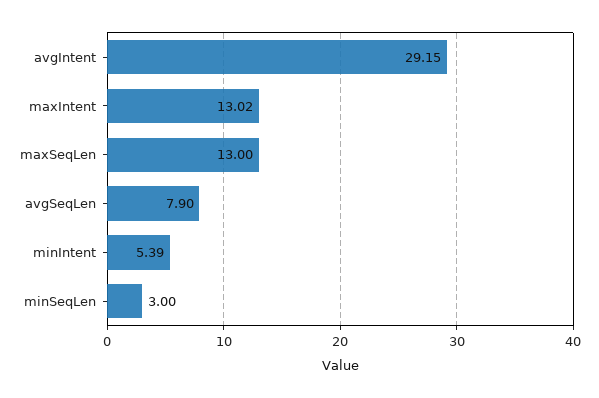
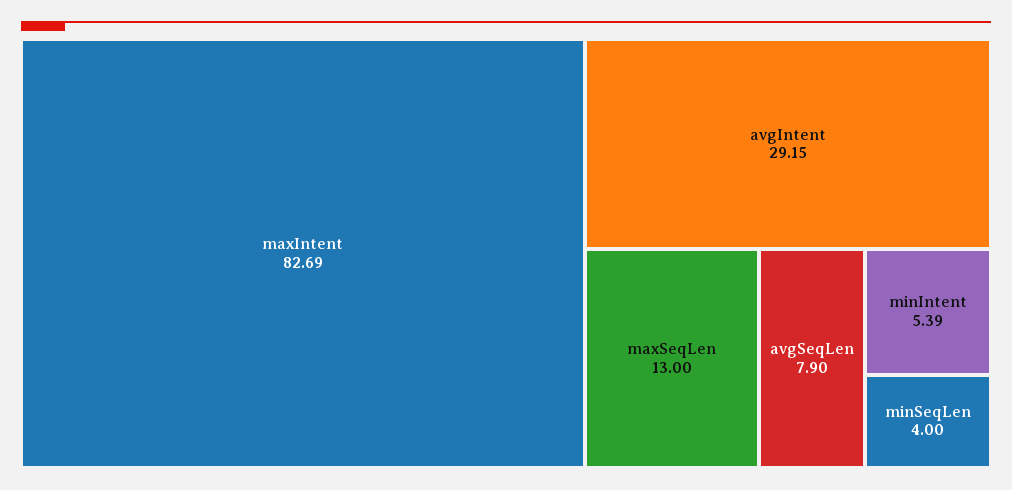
  {
    "avgIntent": 29.15,
-   "maxIntent": 13.02,
+   "maxIntent": 82.69,
    "maxSeqLen": 13,
    "avgSeqLen": 7.9,
    "minIntent": 5.39,
-   "minSeqLen": 3
+   "minSeqLen": 4
  }

